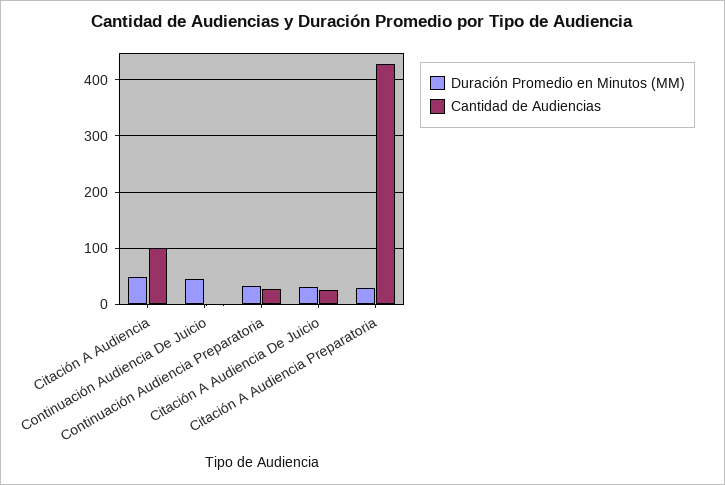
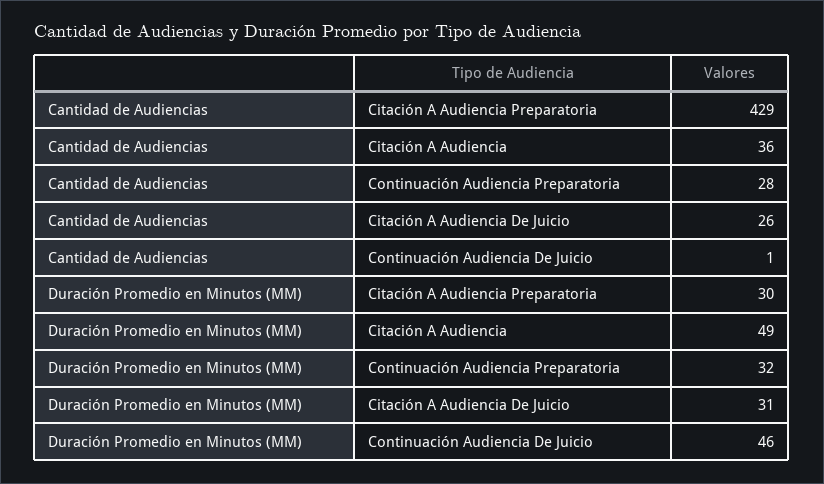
  {
    "Duración Promedio en Minutos (MM)": {
      "Citación A Audiencia": 49,
      "Continuación Audiencia De Juicio": 46,
      "Continuación Audiencia Preparatoria": 32,
      "Citación A Audiencia De Juicio": 31,
      "Citación A Audiencia Preparatoria": 30
    },
    "Cantidad de Audiencias": {
-     "Citación A Audiencia": 100,
+     "Citación A Audiencia": 36,
      "Continuación Audiencia De Juicio": 1,
      "Continuación Audiencia Preparatoria": 28,
      "Citación A Audiencia De Juicio": 26,
      "Citación A Audiencia Preparatoria": 429
    }
  }

